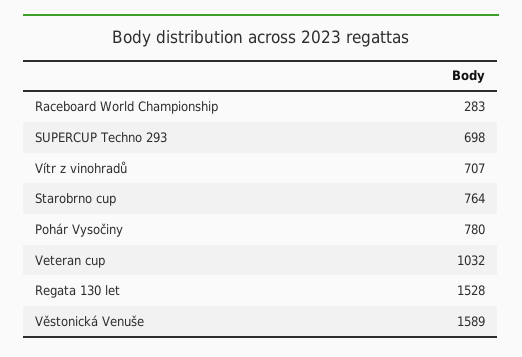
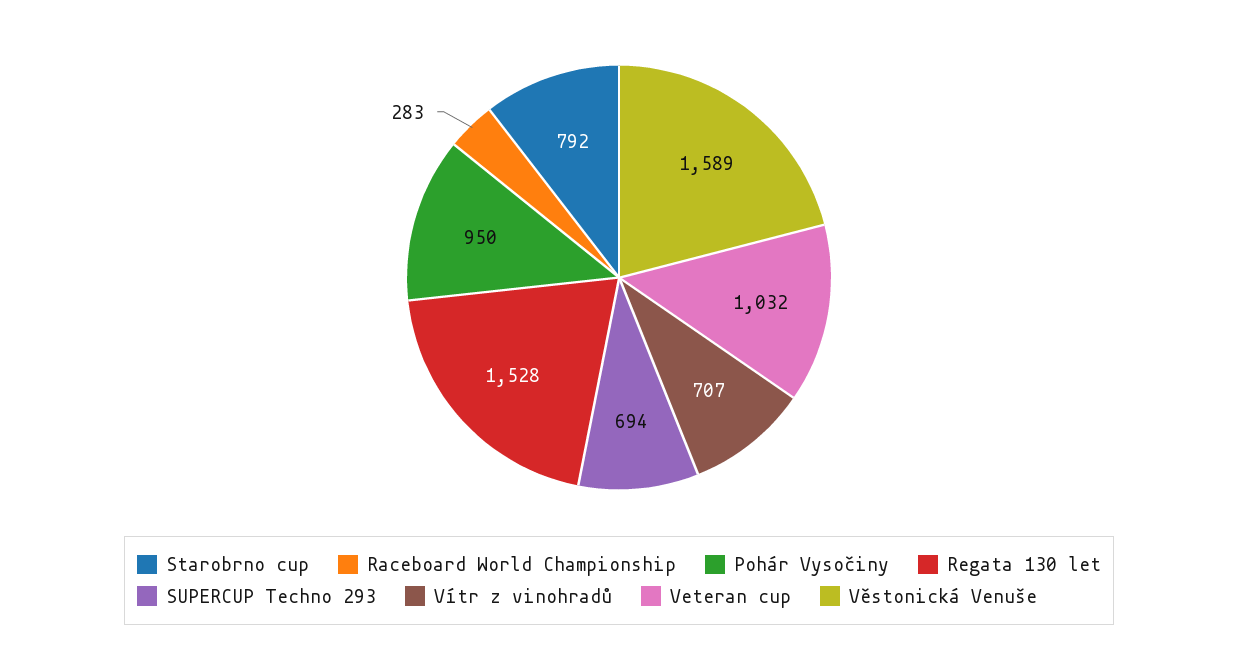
  {
    "Raceboard World Championship": 283,
-   "SUPERCUP Techno 293": 698,
+   "SUPERCUP Techno 293": 694,
    "Vítr z vinohradů": 707,
-   "Starobrno cup": 764,
+   "Starobrno cup": 792,
-   "Pohár Vysočiny": 780,
+   "Pohár Vysočiny": 950,
    "Veteran cup": 1032,
    "Regata 130 let": 1528,
    "Věstonická Venuše": 1589
  }

